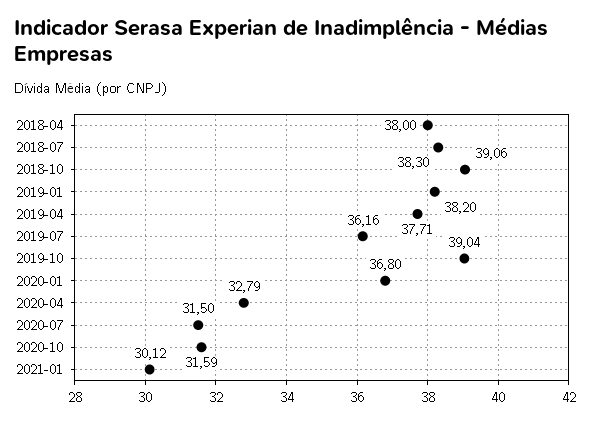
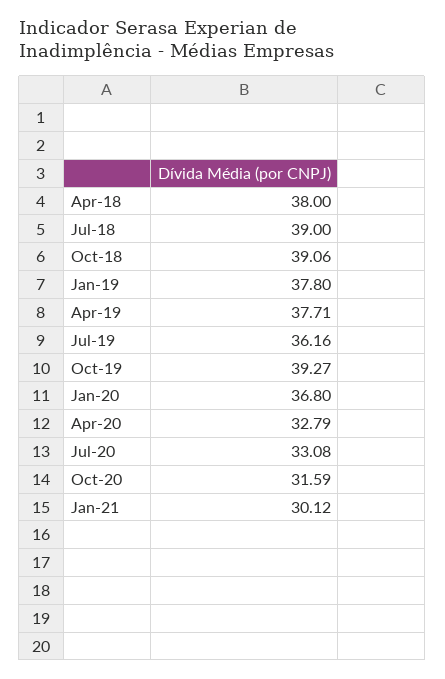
  {
    "2018-04": 38,
-   "2018-07": 38.3,
+   "2018-07": 39,
    "2018-10": 39.06,
-   "2019-01": 38.2,
+   "2019-01": 37.8,
    "2019-04": 37.71,
    "2019-07": 36.16,
-   "2019-10": 39.04,
+   "2019-10": 39.27,
    "2020-01": 36.8,
    "2020-04": 32.79,
-   "2020-07": 31.5,
+   "2020-07": 33.08,
    "2020-10": 31.59,
    "2021-01": 30.12
  }

